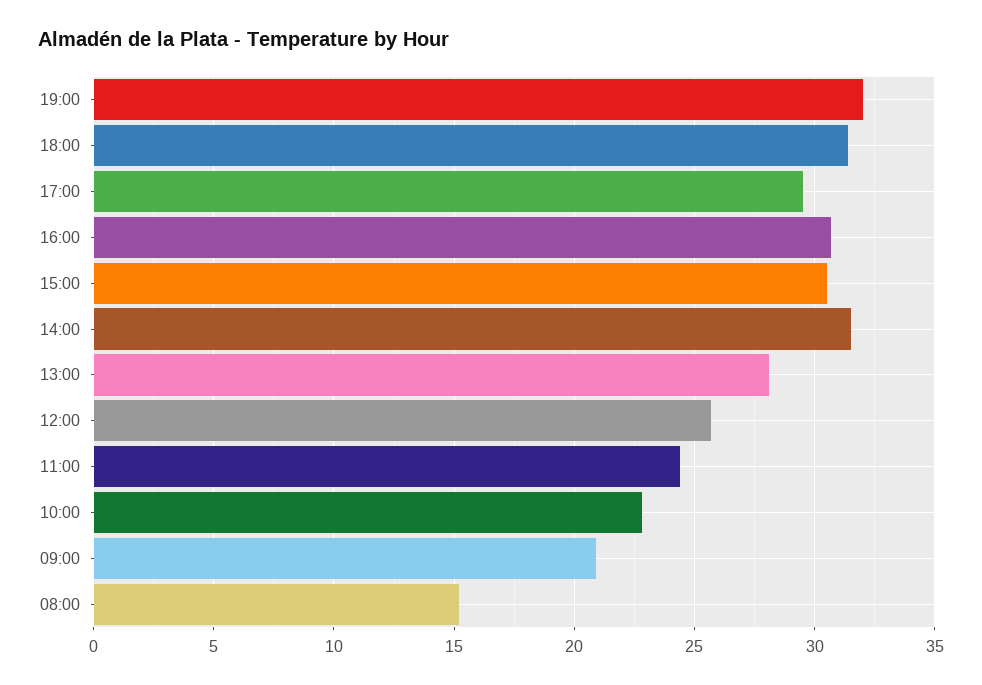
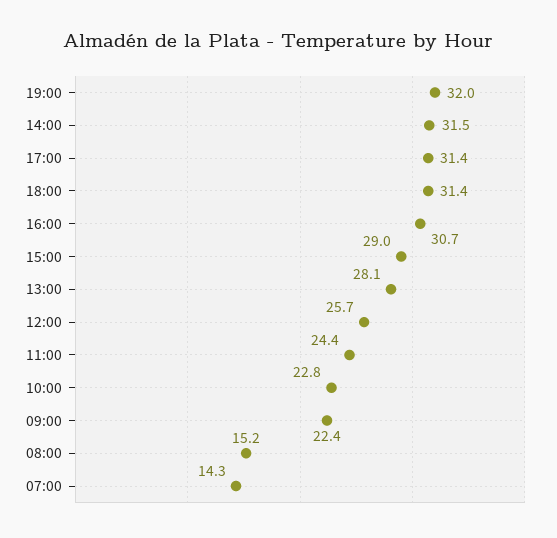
  {
    "19:00": 32,
    "18:00": 31.4,
-   "17:00": 29.5,
+   "17:00": 31.4,
    "16:00": 30.7,
-   "15:00": 30.5,
+   "15:00": 29,
    "14:00": 31.5,
    "13:00": 28.1,
    "12:00": 25.7,
    "11:00": 24.4,
    "10:00": 22.8,
-   "09:00": 21,
+   "09:00": 22.4,
-   "08:00": 15.2
+   "08:00": 15.2,
+   "07:00": 14.3
  }

